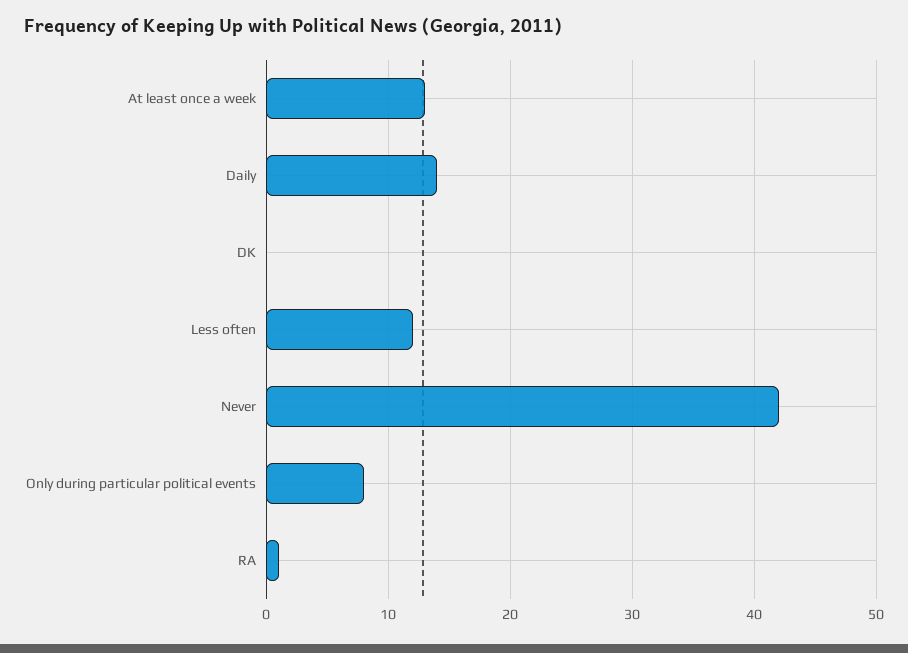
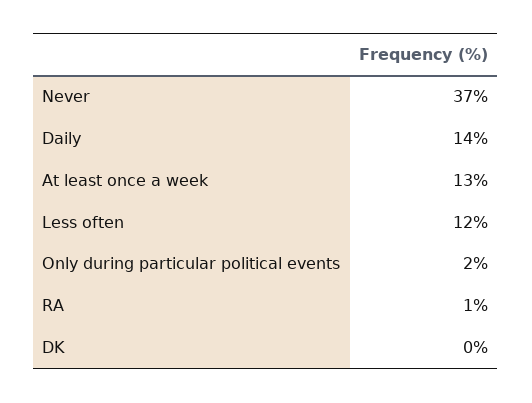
  {
    "At least once a week": 13,
    "Daily": 14,
    "DK": 0,
    "Less often": 12,
-   "Never": 42,
+   "Never": 37,
-   "Only during particular political events": 8,
+   "Only during particular political events": 2,
    "RA": 1
  }

